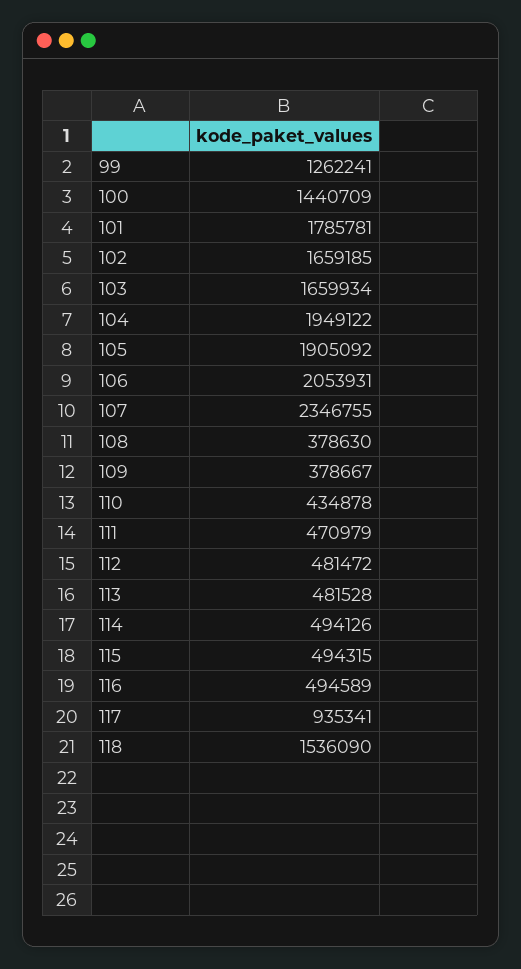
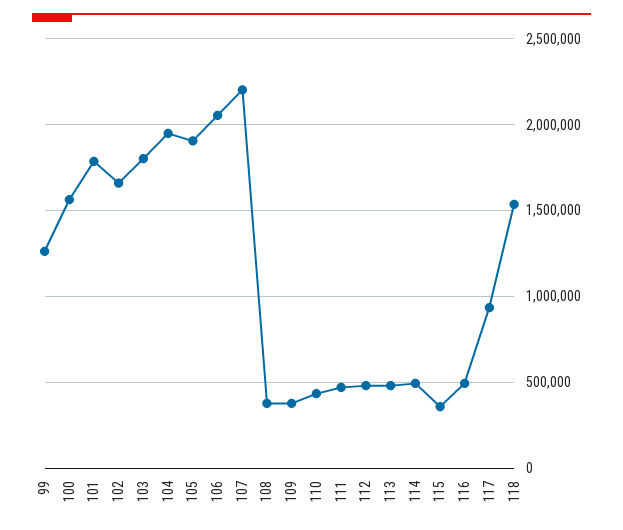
  {
    "99": 1262241,
-   "100": 1440709,
+   "100": 1550000,
    "101": 1785781,
    "102": 1659185,
-   "103": 1659934,
+   "103": 1800000,
    "104": 1949122,
    "105": 1905092,
    "106": 2053931,
-   "107": 2346755,
+   "107": 2200000,
    "108": 378630,
    "109": 378667,
    "110": 434878,
    "111": 470979,
    "112": 481472,
    "113": 481528,
    "114": 494126,
-   "115": 494315,
+   "115": 350000,
    "116": 494589,
    "117": 935341,
    "118": 1536090
  }

